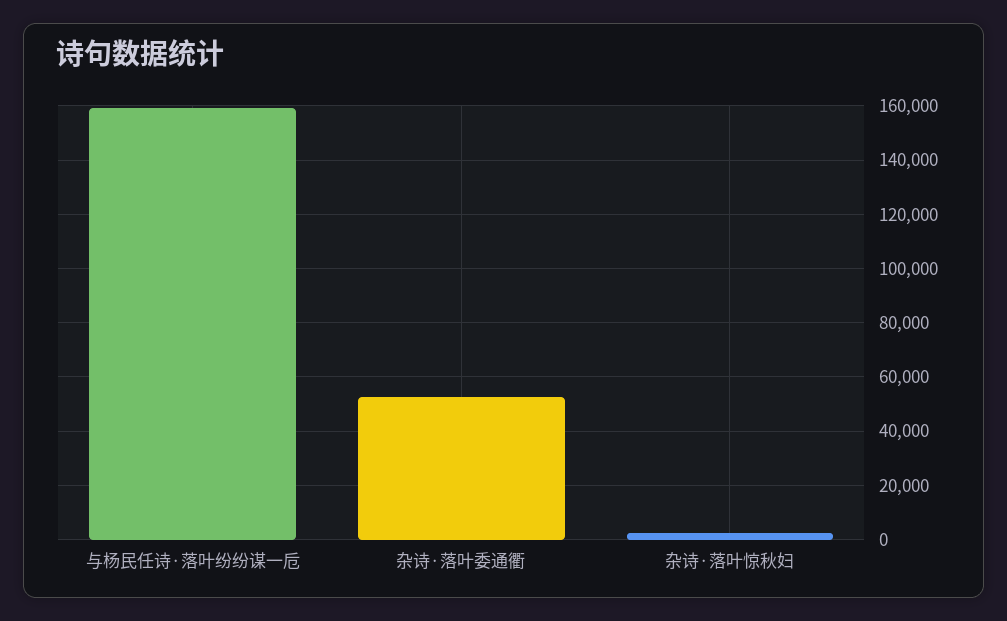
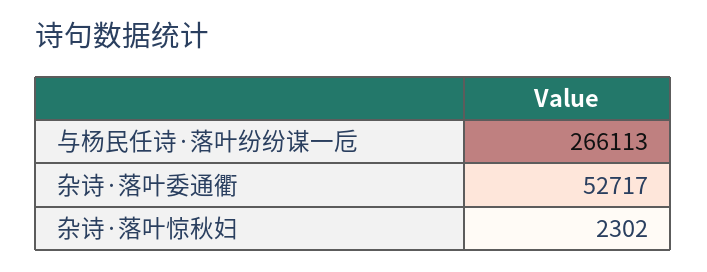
  {
-   "与杨民任诗·落叶纷纷谋一卮": 160000,
+   "与杨民任诗·落叶纷纷谋一卮": 266113,
    "杂诗·落叶委通衢": 52717,
    "杂诗·落叶惊秋妇": 2302
  }

